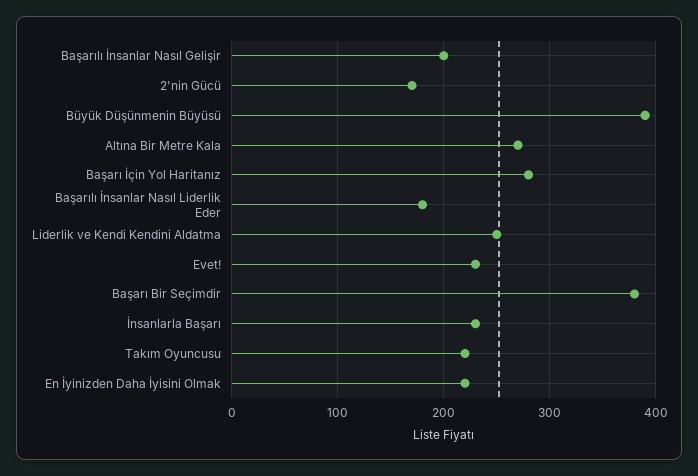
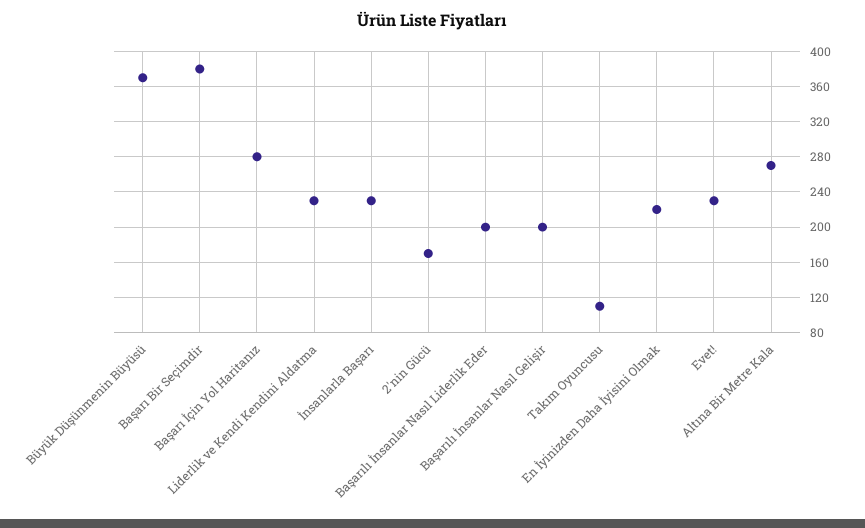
  {
    "Başarılı İnsanlar Nasıl Gelişir": 200,
    "2'nin Gücü": 170,
-   "Büyük Düşünmenin Büyüsü": 390,
+   "Büyük Düşünmenin Büyüsü": 370,
    "Altına Bir Metre Kala": 270,
    "Başarı İçin Yol Haritanız": 280,
-   "Başarılı İnsanlar Nasıl Liderlik Eder": 180,
+   "Başarılı İnsanlar Nasıl Liderlik Eder": 200,
-   "Liderlik ve Kendi Kendini Aldatma": 250,
+   "Liderlik ve Kendi Kendini Aldatma": 230,
    "Evet!": 230,
    "Başarı Bir Seçimdir": 380,
    "İnsanlarla Başarı": 230,
-   "Takım Oyuncusu": 220,
+   "Takım Oyuncusu": 110,
    "En İyinizden Daha İyisini Olmak": 220
  }

